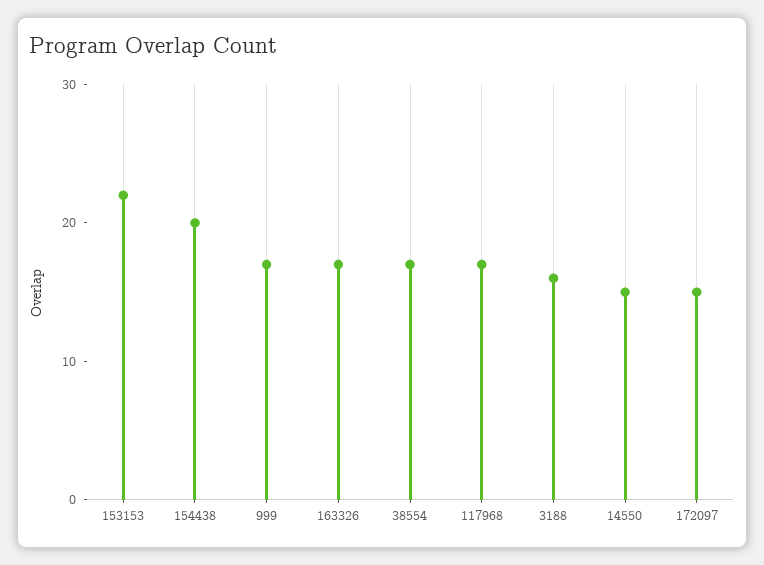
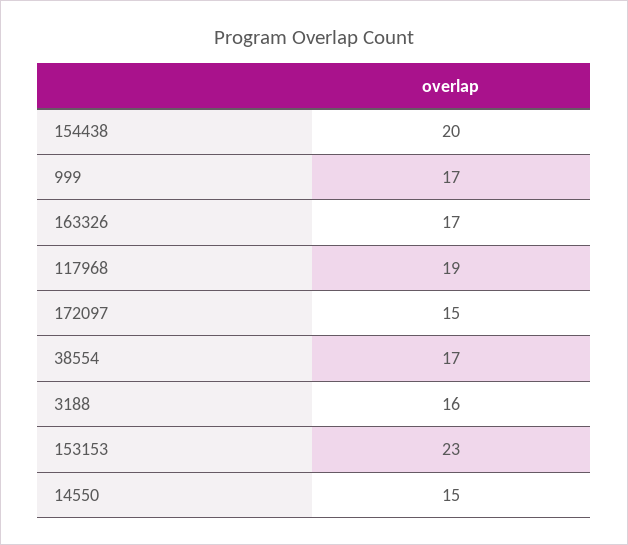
  {
-   "153153": 22,
+   "153153": 23,
    "154438": 20,
    "999": 17,
    "163326": 17,
    "38554": 17,
-   "117968": 17,
+   "117968": 19,
    "3188": 16,
    "14550": 15,
    "172097": 15
  }

